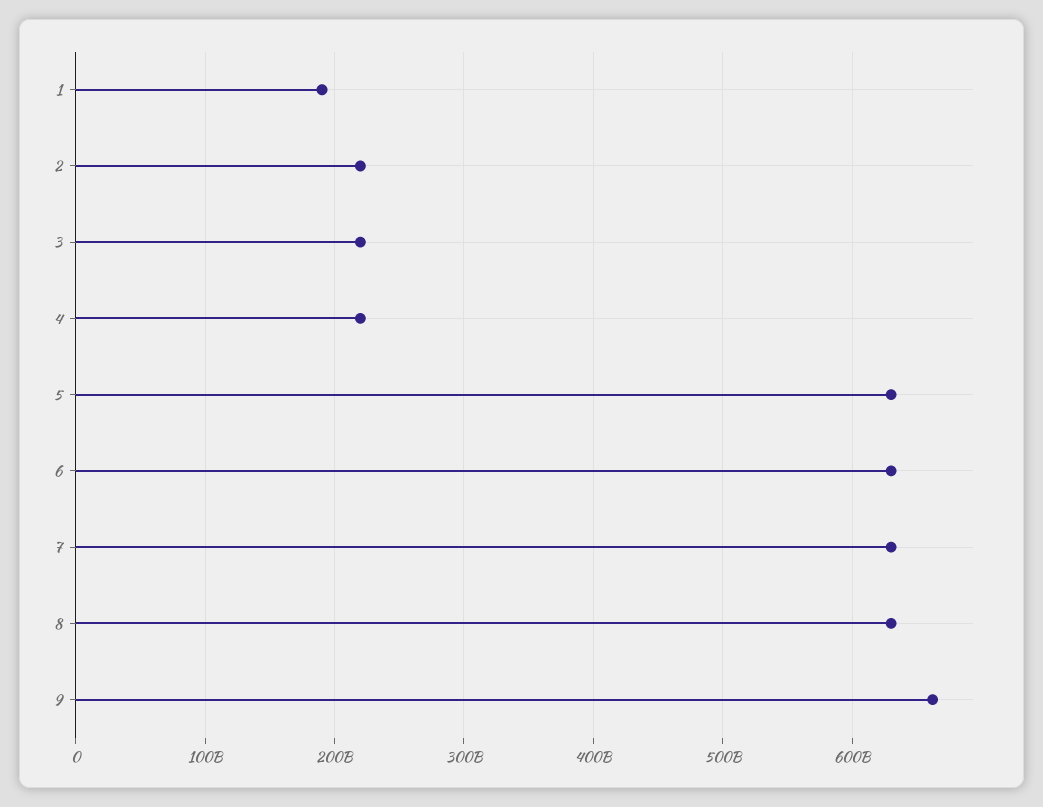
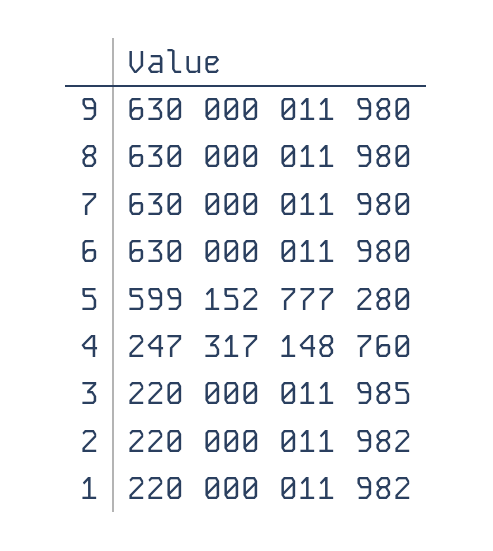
  {
-   "1": 190000000000,
+   "1": 220000011982,
    "2": 220000011982,
    "3": 220000011985,
-   "4": 220000000000,
+   "4": 247317148760,
-   "5": 630000000000,
+   "5": 599152777280,
    "6": 630000011980,
    "7": 630000011980,
    "8": 630000011980,
-   "9": 660000000000
+   "9": 630000011980
  }

